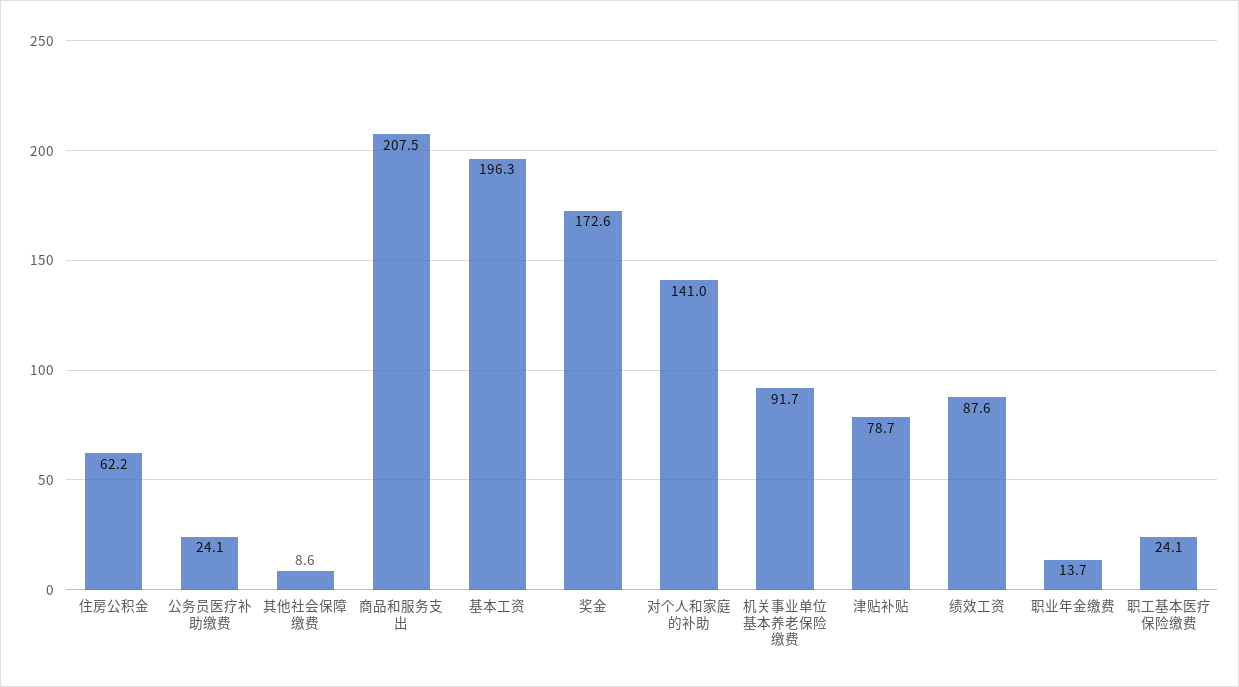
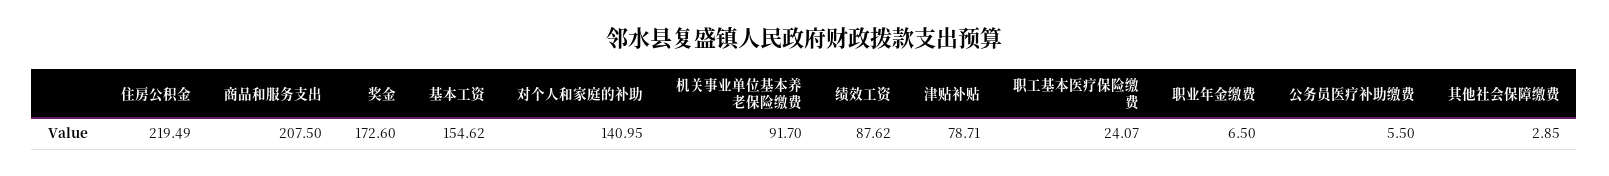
  {
-   "住房公积金": 62.2,
+   "住房公积金": 219.49,
-   "公务员医疗补助缴费": 24.1,
+   "公务员医疗补助缴费": 5.5,
-   "其他社会保障缴费": 8.6,
+   "其他社会保障缴费": 2.85,
    "商品和服务支出": 207.5,
-   "基本工资": 196.3,
+   "基本工资": 154.62,
    "奖金": 172.6,
    "对个人和家庭的补助": 140.95,
    "机关事业单位基本养老保险缴费": 91.7,
    "津贴补贴": 78.71,
    "绩效工资": 87.62,
-   "职业年金缴费": 13.7,
+   "职业年金缴费": 6.5,
    "职工基本医疗保险缴费": 24.07
  }

